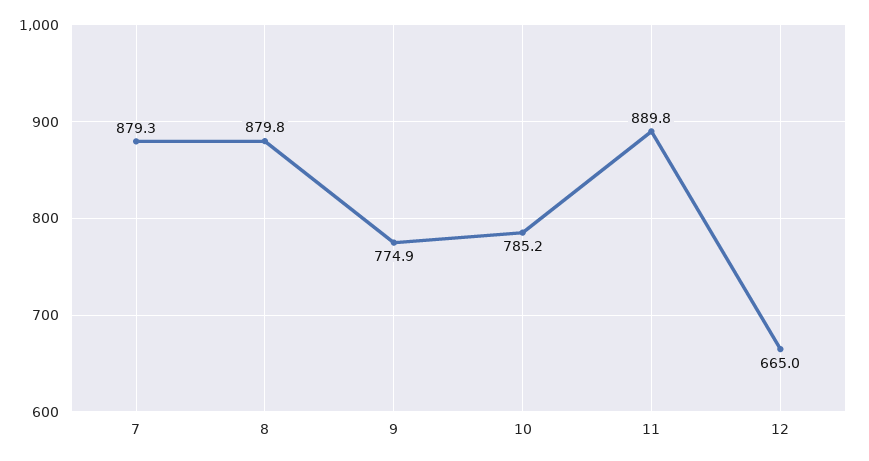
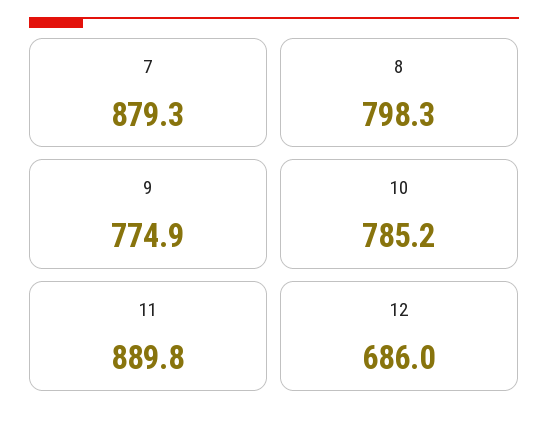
  {
    "7": 879.3,
-   "8": 879.8,
+   "8": 798.3,
    "9": 774.9,
    "10": 785.2,
    "11": 889.8,
-   "12": 665
+   "12": 686
  }

